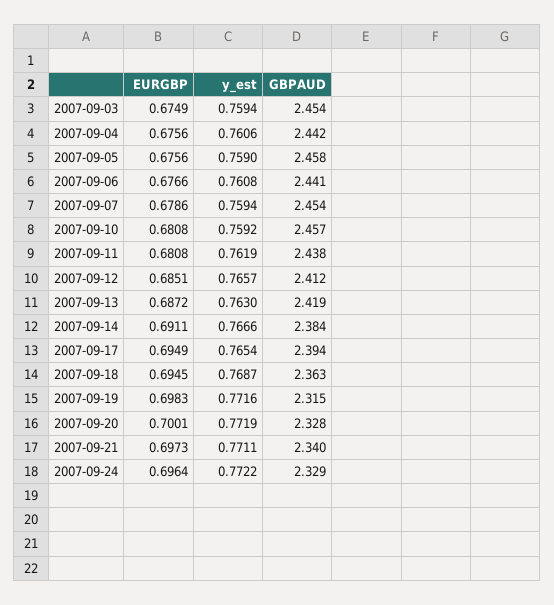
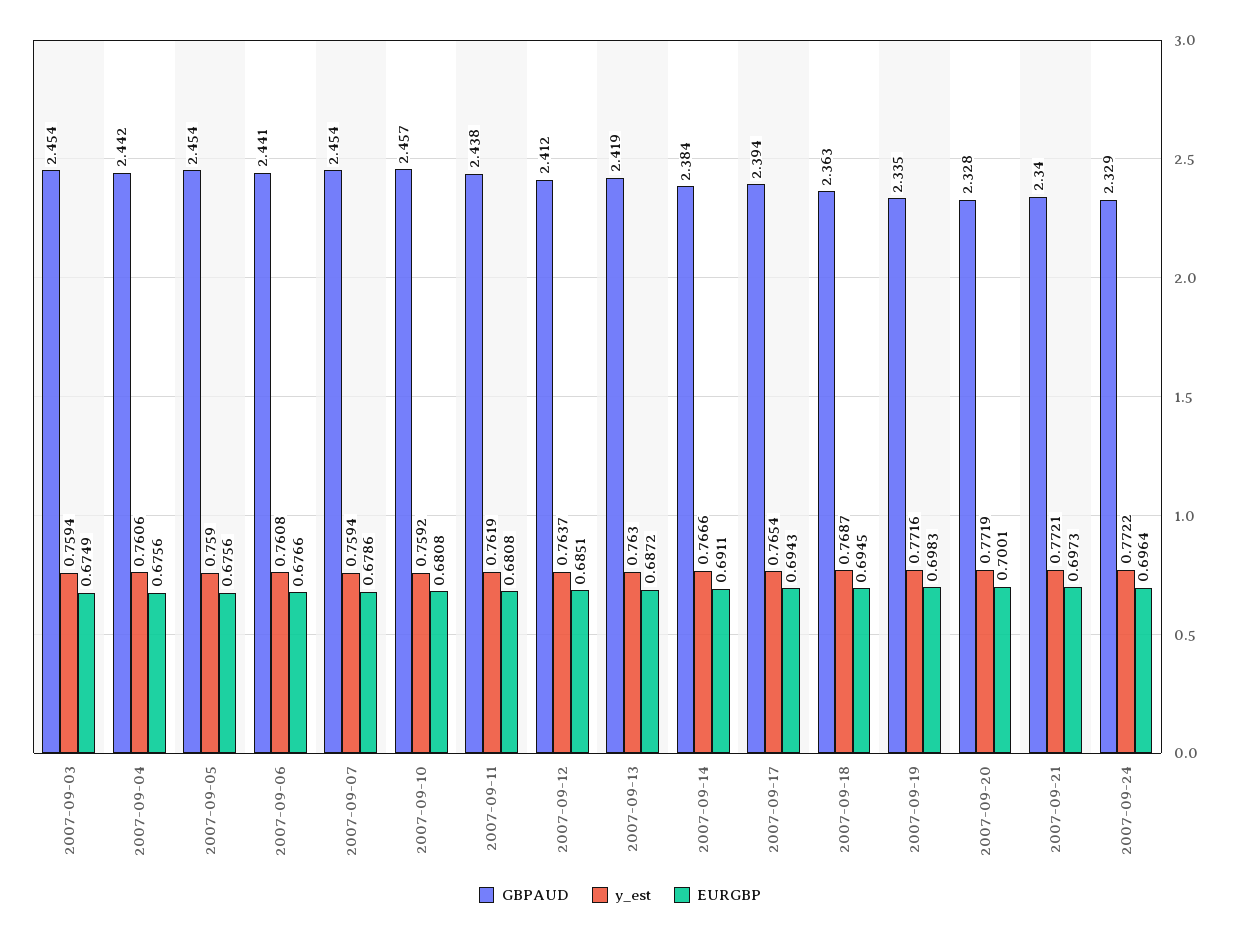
  {
    "EURGBP": {
      "2007-09-03": 0.6749,
      "2007-09-04": 0.6756,
      "2007-09-05": 0.6756,
      "2007-09-06": 0.6766,
      "2007-09-07": 0.6786,
      "2007-09-10": 0.6808,
      "2007-09-11": 0.6808,
      "2007-09-12": 0.6851,
      "2007-09-13": 0.6872,
      "2007-09-14": 0.6911,
-     "2007-09-17": 0.6949,
+     "2007-09-17": 0.6943,
      "2007-09-18": 0.6945,
      "2007-09-19": 0.6983,
      "2007-09-20": 0.7001,
      "2007-09-21": 0.6973,
      "2007-09-24": 0.6964
    },
    "y_est": {
      "2007-09-03": 0.7594,
      "2007-09-04": 0.7606,
      "2007-09-05": 0.759,
      "2007-09-06": 0.7608,
      "2007-09-07": 0.7594,
      "2007-09-10": 0.7592,
      "2007-09-11": 0.7619,
-     "2007-09-12": 0.7657,
+     "2007-09-12": 0.7637,
      "2007-09-13": 0.763,
      "2007-09-14": 0.7666,
      "2007-09-17": 0.7654,
      "2007-09-18": 0.7687,
      "2007-09-19": 0.7716,
      "2007-09-20": 0.7719,
-     "2007-09-21": 0.7711,
+     "2007-09-21": 0.7721,
      "2007-09-24": 0.7722
    },
    "GBPAUD": {
      "2007-09-03": 2.454,
      "2007-09-04": 2.442,
-     "2007-09-05": 2.458,
+     "2007-09-05": 2.454,
      "2007-09-06": 2.441,
      "2007-09-07": 2.454,
      "2007-09-10": 2.457,
      "2007-09-11": 2.438,
      "2007-09-12": 2.412,
      "2007-09-13": 2.419,
      "2007-09-14": 2.384,
      "2007-09-17": 2.394,
      "2007-09-18": 2.363,
-     "2007-09-19": 2.315,
+     "2007-09-19": 2.335,
      "2007-09-20": 2.328,
      "2007-09-21": 2.34,
      "2007-09-24": 2.329
    }
  }

